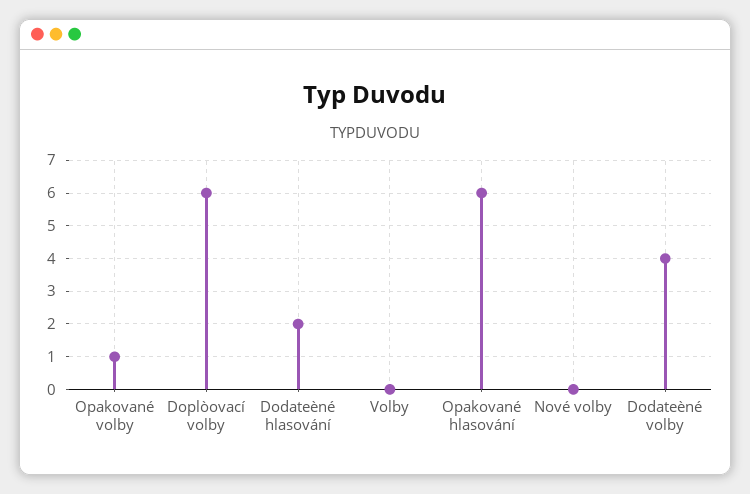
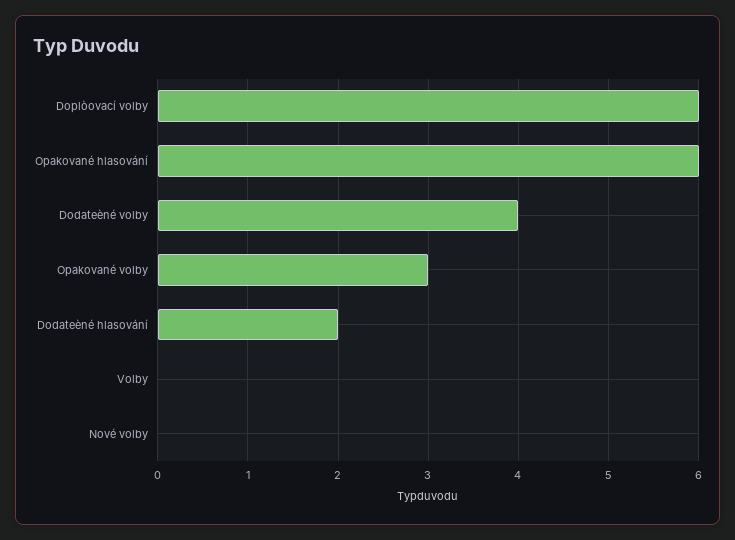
  {
-   "Opakované volby": 1,
+   "Opakované volby": 3,
    "Doplòovací volby": 6,
    "Dodateèné hlasování": 2,
    "Volby": 0,
    "Opakované hlasování": 6,
    "Nové volby": 0,
    "Dodateèné volby": 4
  }

